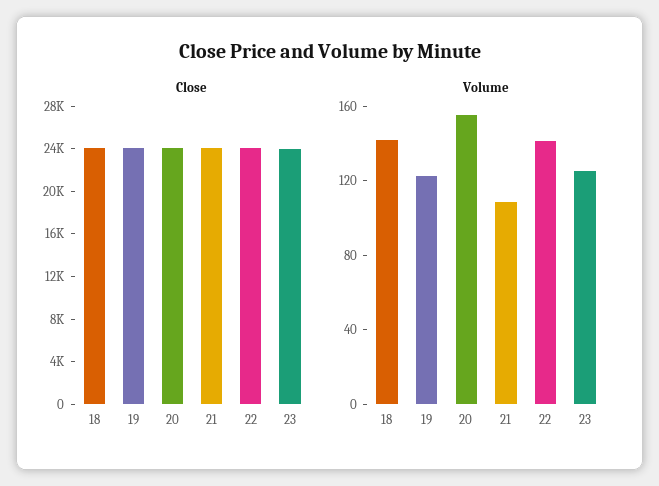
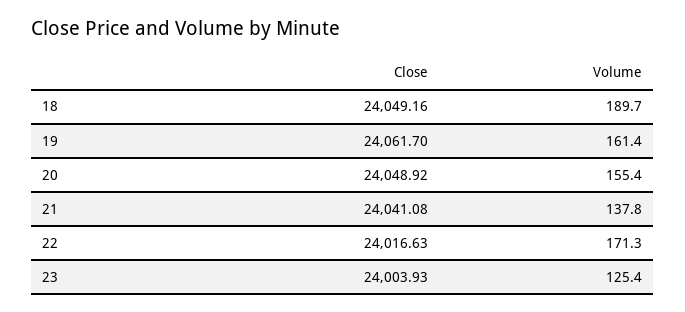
  {
    "Close": {
      "18": 24049.16,
      "19": 24061.7,
      "20": 24048.92,
      "21": 24041.08,
      "22": 24016.63,
      "23": 24003.93
    },
    "Volume": {
-     "18": 140,
+     "18": 189.7,
-     "19": 120,
+     "19": 161.4,
      "20": 155.4,
-     "21": 110,
+     "21": 137.8,
-     "22": 140,
+     "22": 171.3,
      "23": 125.4
    }
  }

